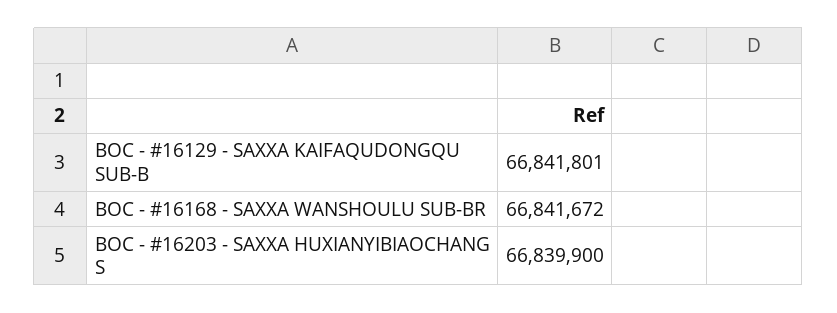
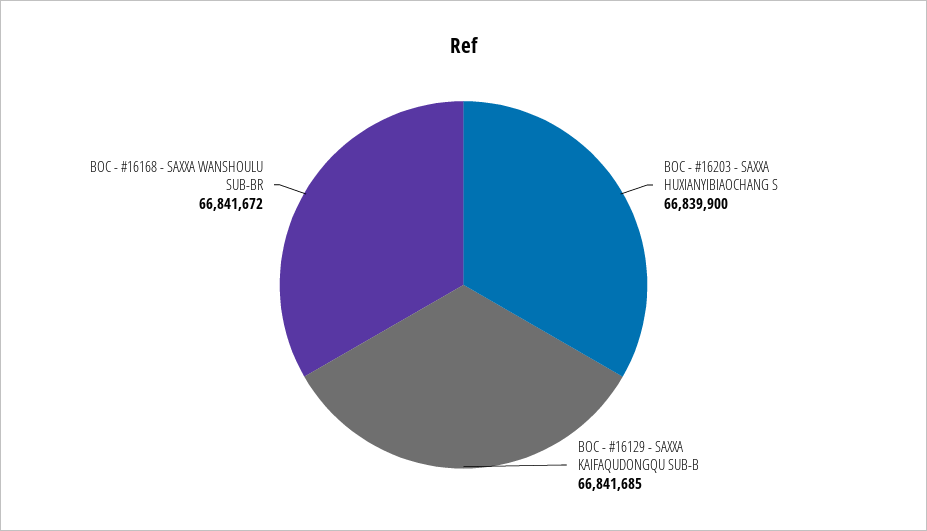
  {
-   "BOC - #16129 - SAXXA KAIFAQUDONGQU SUB-B": 66841801,
+   "BOC - #16129 - SAXXA KAIFAQUDONGQU SUB-B": 66841685,
    "BOC - #16168 - SAXXA WANSHOULU SUB-BR": 66841672,
    "BOC - #16203 - SAXXA HUXIANYIBIAOCHANG S": 66839900
  }

